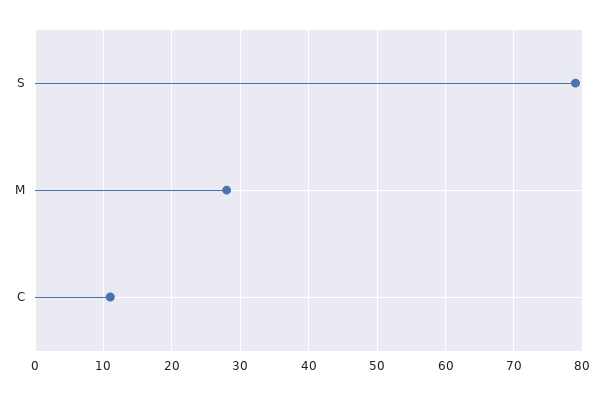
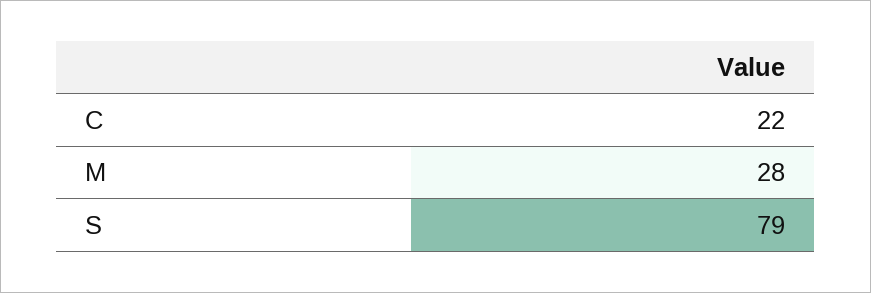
  {
    "S": 79,
    "M": 28,
-   "C": 11
+   "C": 22
  }

